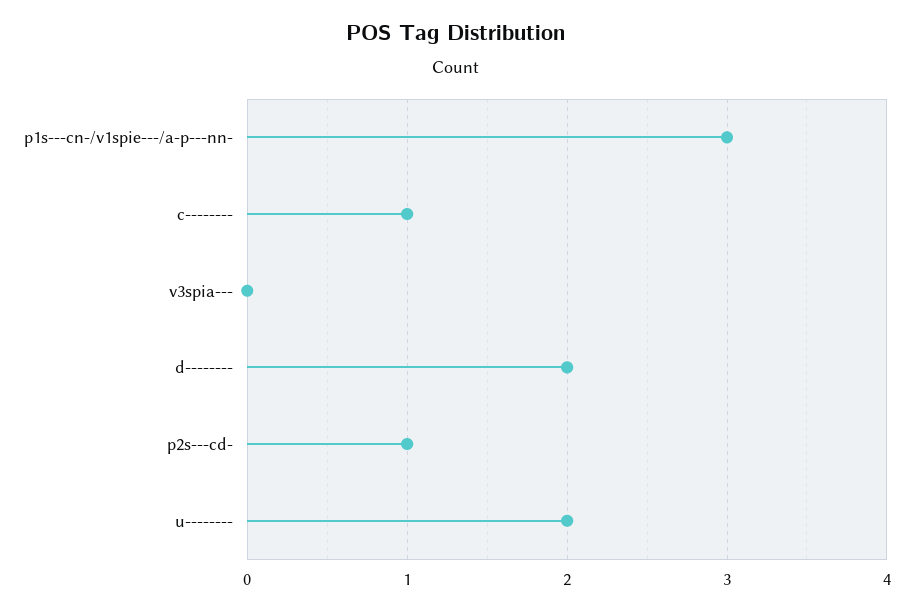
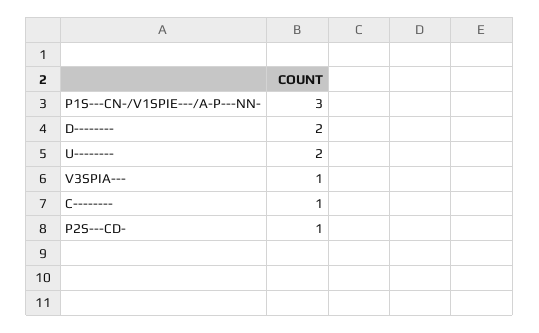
  {
    "p1s---cn-/v1spie---/a-p---nn-": 3,
    "c--------": 1,
-   "v3spia---": 0,
+   "v3spia---": 1,
    "d--------": 2,
    "p2s---cd-": 1,
    "u--------": 2
  }

